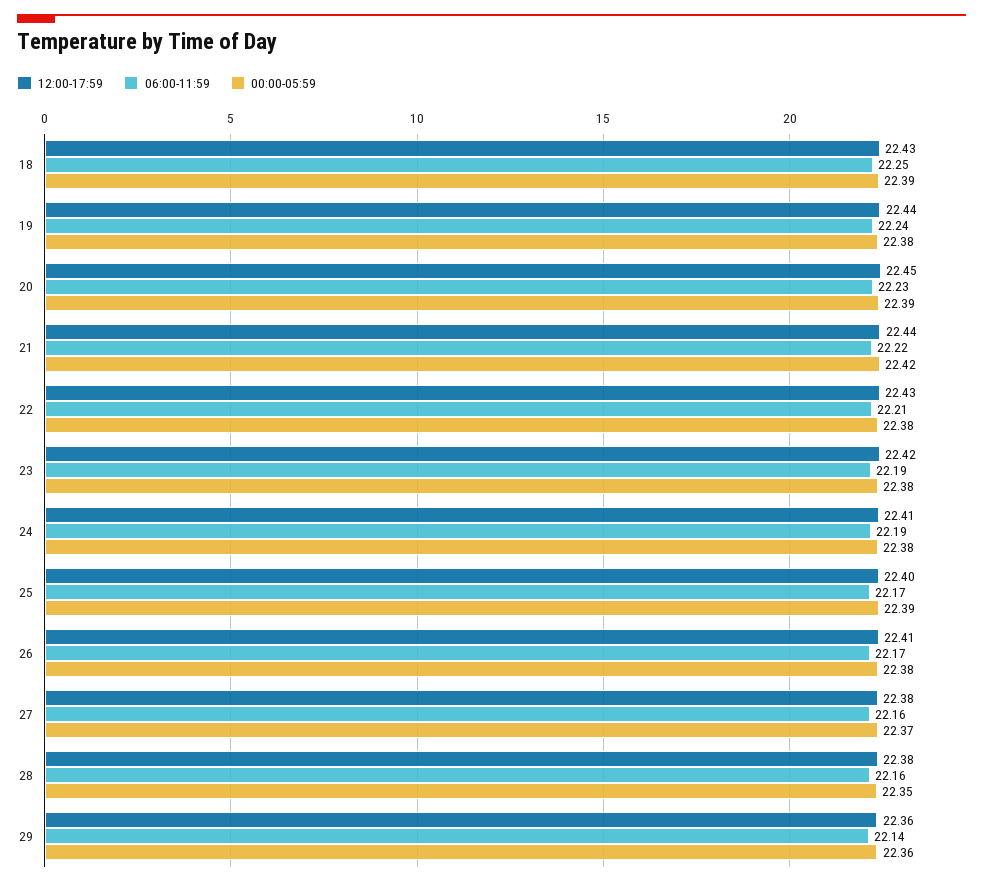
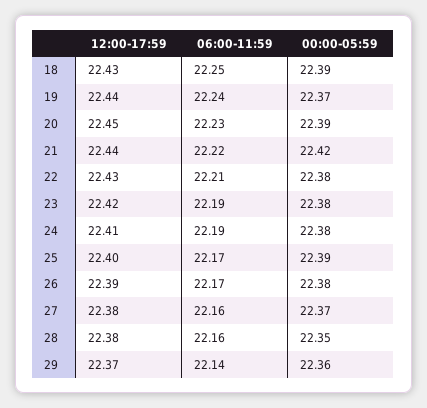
  {
    "12:00-17:59": {
      "18": 22.43,
      "19": 22.44,
      "20": 22.45,
      "21": 22.44,
      "22": 22.43,
      "23": 22.42,
      "24": 22.41,
      "25": 22.4,
-     "26": 22.41,
+     "26": 22.39,
      "27": 22.38,
      "28": 22.38,
-     "29": 22.36
+     "29": 22.37
    },
    "06:00-11:59": {
      "18": 22.25,
      "19": 22.24,
      "20": 22.23,
      "21": 22.22,
      "22": 22.21,
      "23": 22.19,
      "24": 22.19,
      "25": 22.17,
      "26": 22.17,
      "27": 22.16,
      "28": 22.16,
      "29": 22.14
    },
    "00:00-05:59": {
      "18": 22.39,
-     "19": 22.38,
+     "19": 22.37,
      "20": 22.39,
      "21": 22.42,
      "22": 22.38,
      "23": 22.38,
      "24": 22.38,
      "25": 22.39,
      "26": 22.38,
      "27": 22.37,
      "28": 22.35,
      "29": 22.36
    }
  }

